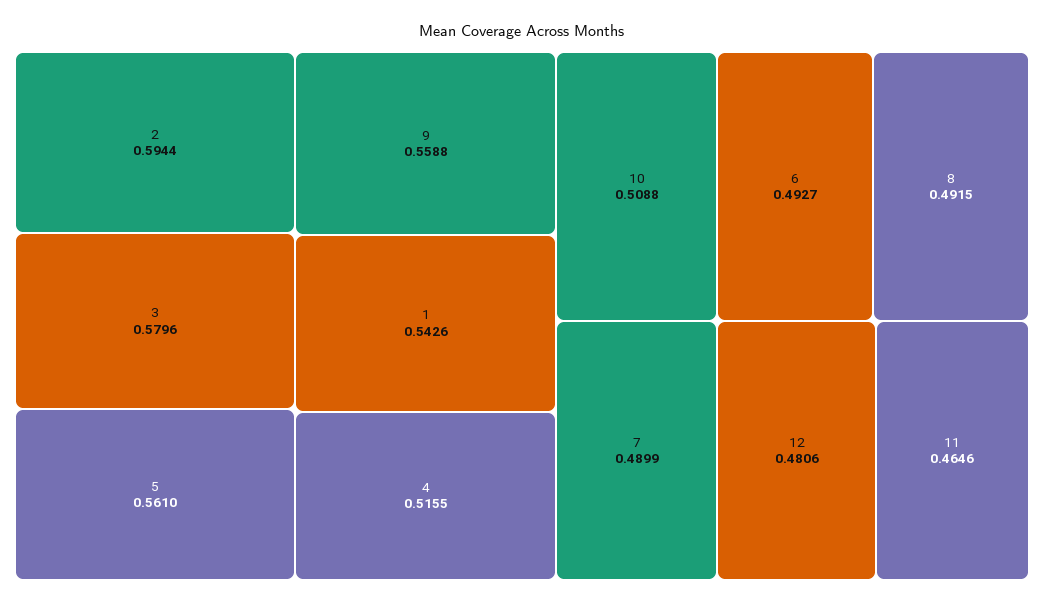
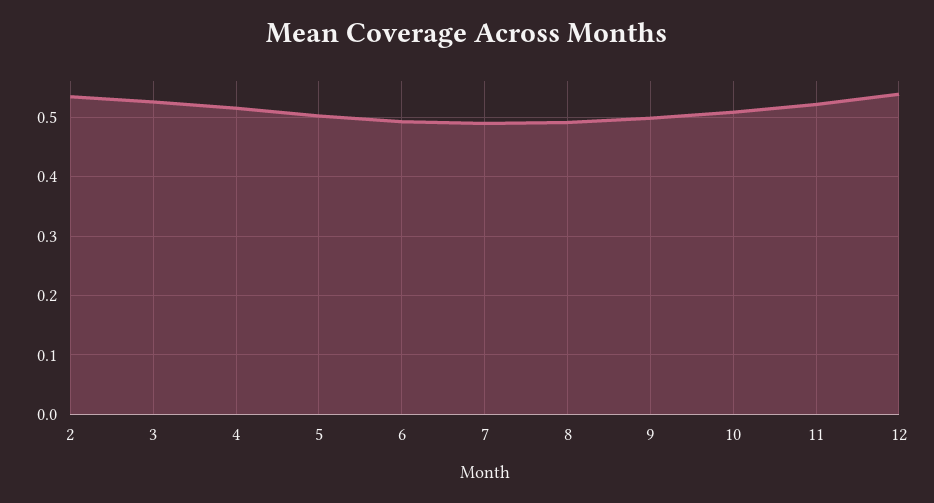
  {
-   "2": 0.5944,
+   "2": 0.54,
-   "3": 0.5796,
+   "3": 0.52,
-   "5": 0.561,
+   "5": 0.5,
-   "9": 0.5588,
+   "9": 0.5,
-   "1": 0.5426,
    "4": 0.5155,
    "10": 0.5088,
    "6": 0.4927,
    "8": 0.4915,
    "7": 0.4899,
-   "12": 0.4806,
+   "12": 0.54,
-   "11": 0.4646
+   "11": 0.52
  }

